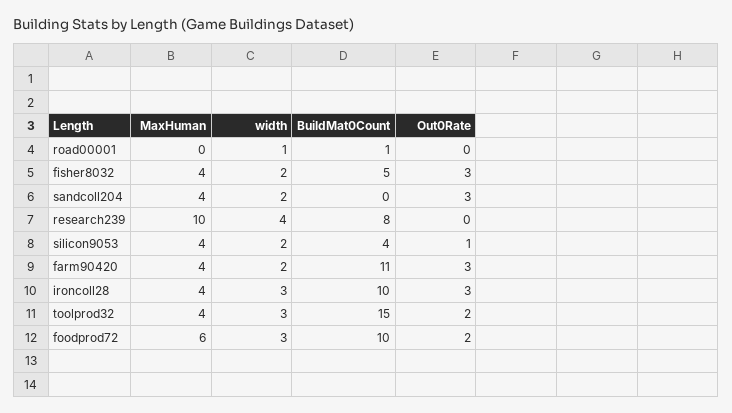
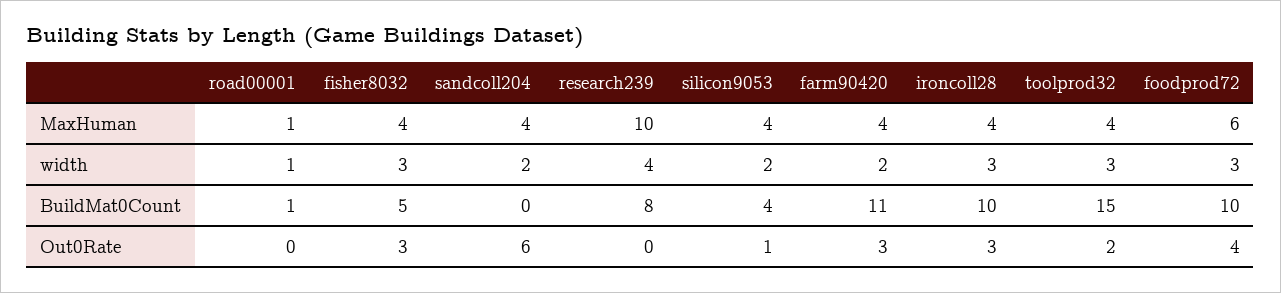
  {
    "MaxHuman": {
-     "road00001": 0,
+     "road00001": 1,
      "fisher8032": 4,
      "sandcoll204": 4,
      "research239": 10,
      "silicon9053": 4,
      "farm90420": 4,
      "ironcoll28": 4,
      "toolprod32": 4,
      "foodprod72": 6
    },
    "width": {
      "road00001": 1,
-     "fisher8032": 2,
+     "fisher8032": 3,
      "sandcoll204": 2,
      "research239": 4,
      "silicon9053": 2,
      "farm90420": 2,
      "ironcoll28": 3,
      "toolprod32": 3,
      "foodprod72": 3
    },
    "BuildMat0Count": {
      "road00001": 1,
      "fisher8032": 5,
      "sandcoll204": 0,
      "research239": 8,
      "silicon9053": 4,
      "farm90420": 11,
      "ironcoll28": 10,
      "toolprod32": 15,
      "foodprod72": 10
    },
    "Out0Rate": {
      "road00001": 0,
      "fisher8032": 3,
-     "sandcoll204": 3,
+     "sandcoll204": 6,
      "research239": 0,
      "silicon9053": 1,
      "farm90420": 3,
      "ironcoll28": 3,
      "toolprod32": 2,
-     "foodprod72": 2
+     "foodprod72": 4
    }
  }

